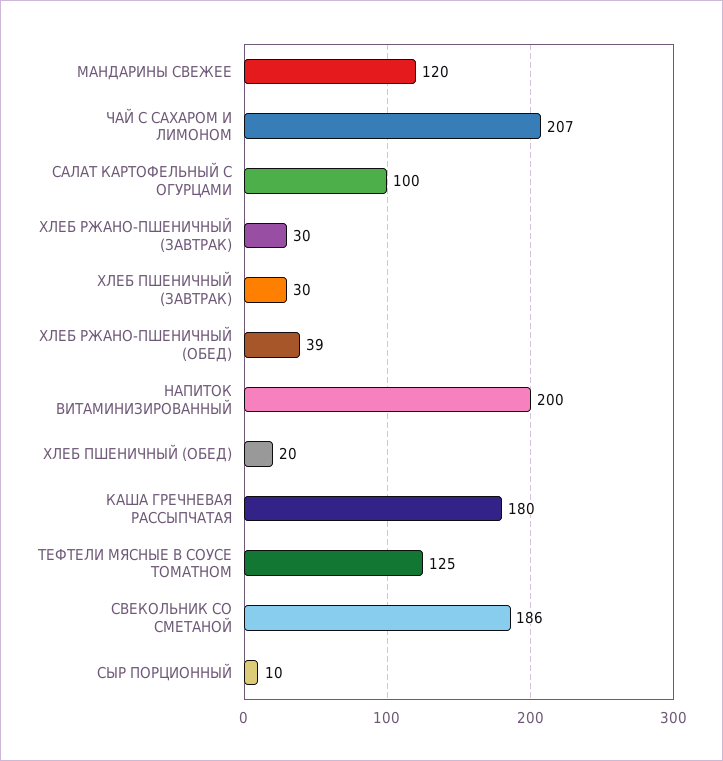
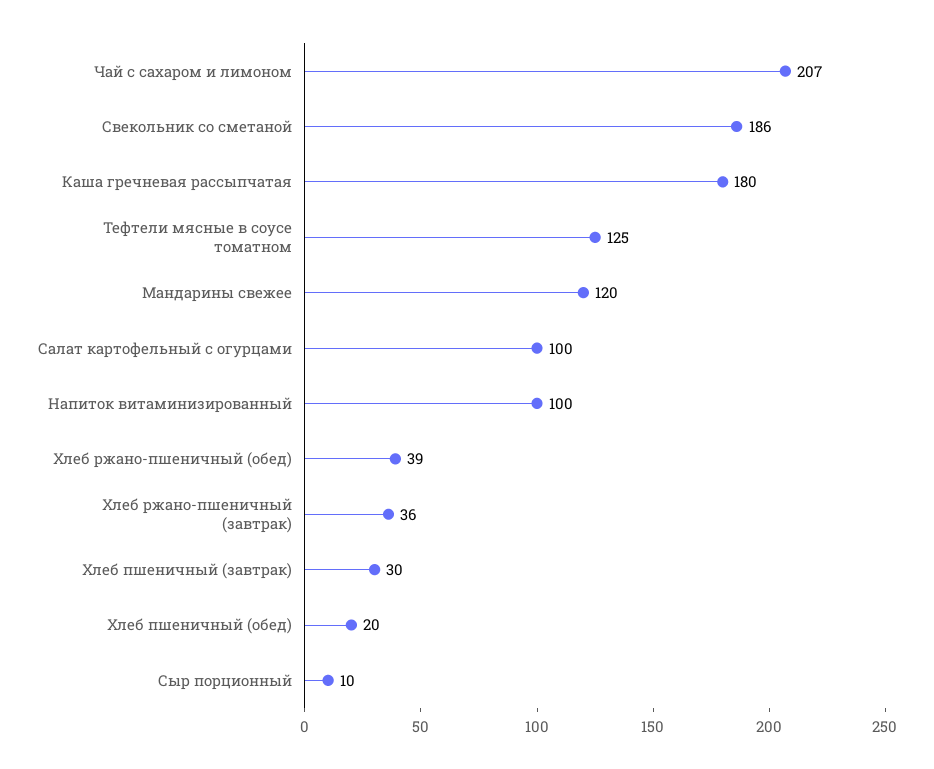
  {
    "МАНДАРИНЫ СВЕЖЕЕ": 120,
    "ЧАЙ С САХАРОМ И ЛИМОНОМ": 207,
    "САЛАТ КАРТОФЕЛЬНЫЙ С ОГУРЦАМИ": 100,
-   "ХЛЕБ РЖАНО-ПШЕНИЧНЫЙ (ЗАВТРАК)": 30,
+   "ХЛЕБ РЖАНО-ПШЕНИЧНЫЙ (ЗАВТРАК)": 36,
    "ХЛЕБ ПШЕНИЧНЫЙ (ЗАВТРАК)": 30,
    "ХЛЕБ РЖАНО-ПШЕНИЧНЫЙ (ОБЕД)": 39,
-   "НАПИТОК ВИТАМИНИЗИРОВАННЫЙ": 200,
+   "НАПИТОК ВИТАМИНИЗИРОВАННЫЙ": 100,
    "ХЛЕБ ПШЕНИЧНЫЙ (ОБЕД)": 20,
    "КАША ГРЕЧНЕВАЯ РАССЫПЧАТАЯ": 180,
    "ТЕФТЕЛИ МЯСНЫЕ В СОУСЕ ТОМАТНОМ": 125,
    "СВЕКОЛЬНИК СО СМЕТАНОЙ": 186,
    "СЫР ПОРЦИОННЫЙ": 10
  }

